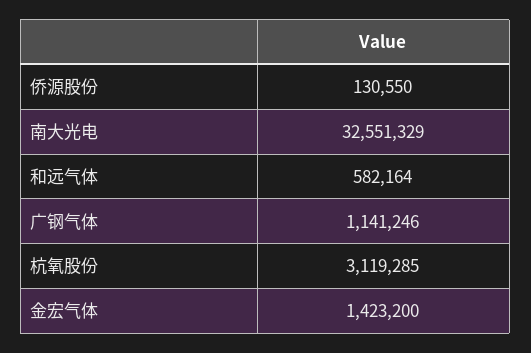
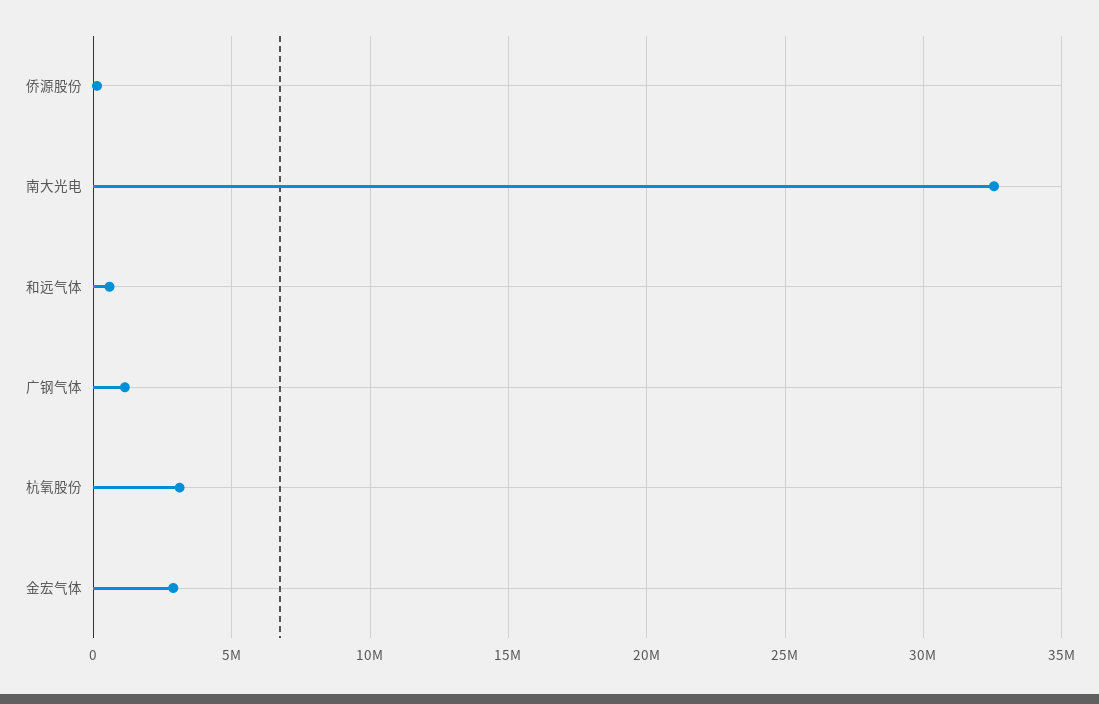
  {
    "侨源股份": 130550,
    "南大光电": 32551329,
    "和远气体": 582164,
    "广钢气体": 1141246,
    "杭氧股份": 3119285,
-   "金宏气体": 1423200
+   "金宏气体": 3000000
  }

